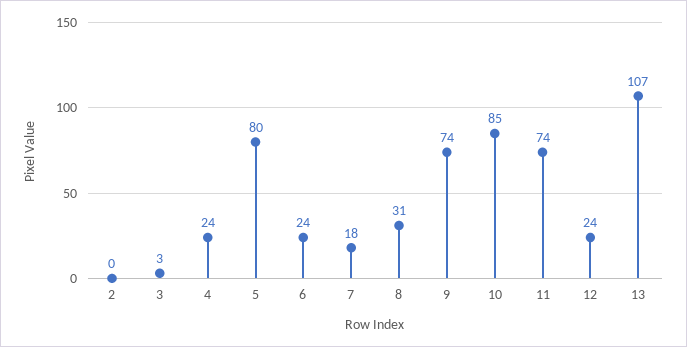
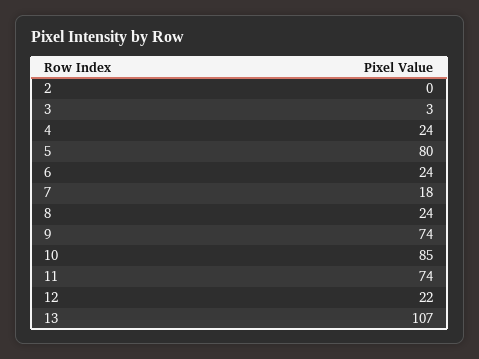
  {
    "2": 0,
    "3": 3,
    "4": 24,
    "5": 80,
    "6": 24,
    "7": 18,
-   "8": 31,
+   "8": 24,
    "9": 74,
    "10": 85,
    "11": 74,
-   "12": 24,
+   "12": 22,
    "13": 107
  }

